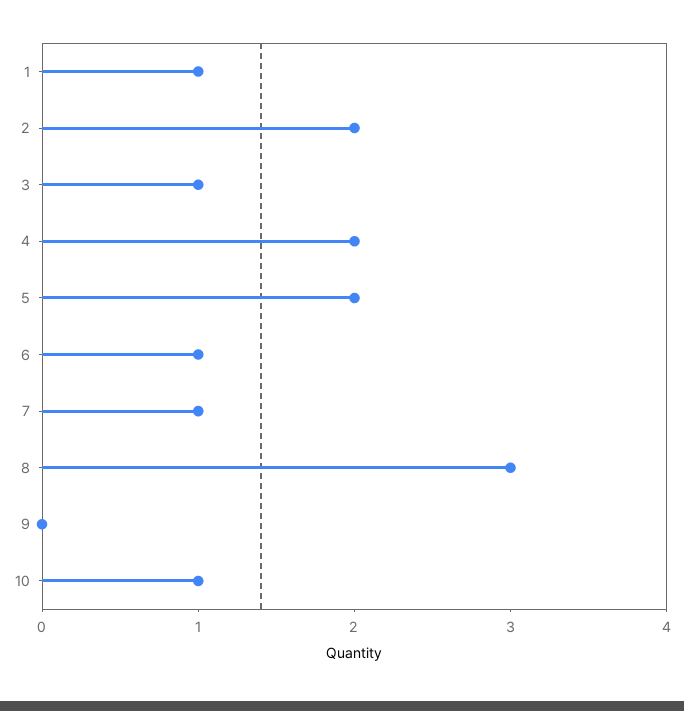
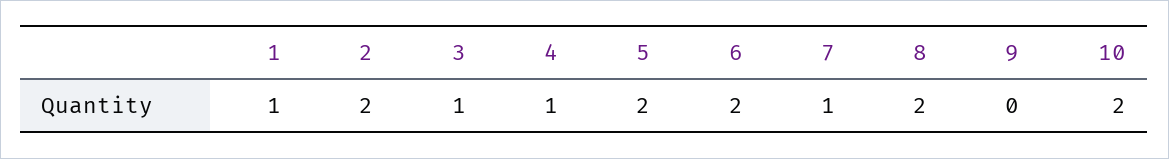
  {
    "1": 1,
    "2": 2,
    "3": 1,
-   "4": 2,
+   "4": 1,
    "5": 2,
-   "6": 1,
+   "6": 2,
    "7": 1,
-   "8": 3,
+   "8": 2,
    "9": 0,
-   "10": 1
+   "10": 2
  }

